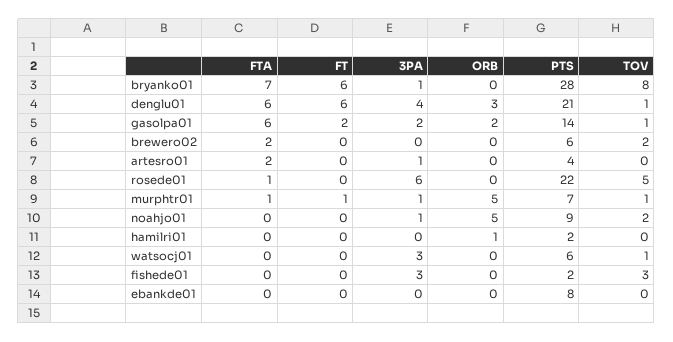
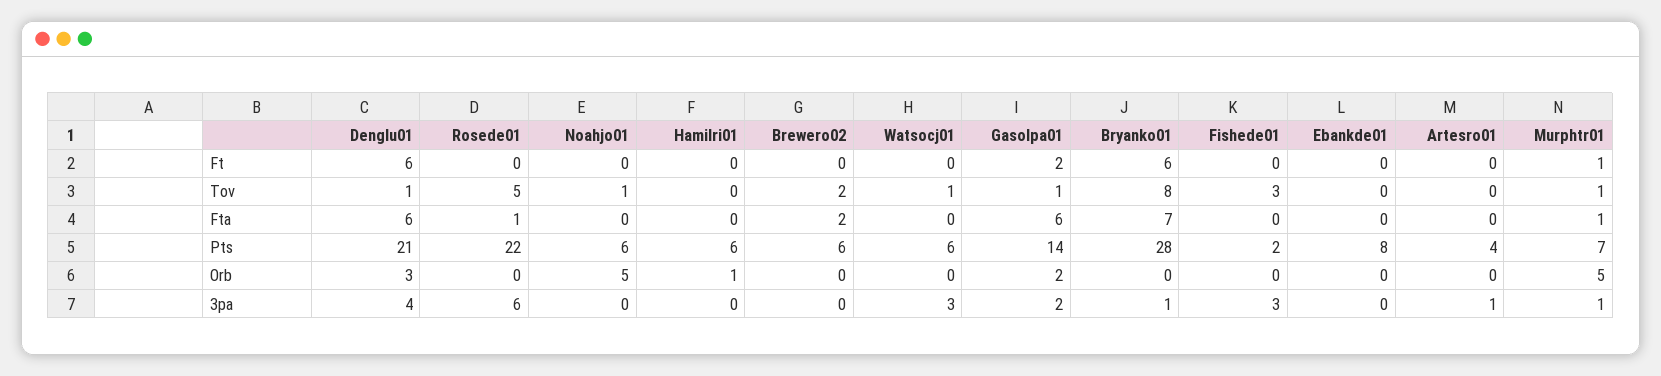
  {
    "FTA": {
      "bryanko01": 7,
      "denglu01": 6,
      "gasolpa01": 6,
      "brewero02": 2,
-     "artesro01": 2,
+     "artesro01": 0,
      "rosede01": 1,
      "murphtr01": 1,
      "noahjo01": 0,
      "hamilri01": 0,
      "watsocj01": 0,
      "fishede01": 0,
      "ebankde01": 0
    },
    "FT": {
      "bryanko01": 6,
      "denglu01": 6,
      "gasolpa01": 2,
      "brewero02": 0,
      "artesro01": 0,
      "rosede01": 0,
      "murphtr01": 1,
      "noahjo01": 0,
      "hamilri01": 0,
      "watsocj01": 0,
      "fishede01": 0,
      "ebankde01": 0
    },
    "3PA": {
      "bryanko01": 1,
      "denglu01": 4,
      "gasolpa01": 2,
      "brewero02": 0,
      "artesro01": 1,
      "rosede01": 6,
      "murphtr01": 1,
-     "noahjo01": 1,
+     "noahjo01": 0,
      "hamilri01": 0,
      "watsocj01": 3,
      "fishede01": 3,
      "ebankde01": 0
    },
    "ORB": {
      "bryanko01": 0,
      "denglu01": 3,
      "gasolpa01": 2,
      "brewero02": 0,
      "artesro01": 0,
      "rosede01": 0,
      "murphtr01": 5,
      "noahjo01": 5,
      "hamilri01": 1,
      "watsocj01": 0,
      "fishede01": 0,
      "ebankde01": 0
    },
    "PTS": {
      "bryanko01": 28,
      "denglu01": 21,
      "gasolpa01": 14,
      "brewero02": 6,
      "artesro01": 4,
      "rosede01": 22,
      "murphtr01": 7,
-     "noahjo01": 9,
+     "noahjo01": 6,
-     "hamilri01": 2,
+     "hamilri01": 6,
      "watsocj01": 6,
      "fishede01": 2,
      "ebankde01": 8
    },
    "TOV": {
      "bryanko01": 8,
      "denglu01": 1,
      "gasolpa01": 1,
      "brewero02": 2,
      "artesro01": 0,
      "rosede01": 5,
      "murphtr01": 1,
-     "noahjo01": 2,
+     "noahjo01": 1,
      "hamilri01": 0,
      "watsocj01": 1,
      "fishede01": 3,
      "ebankde01": 0
    }
  }

